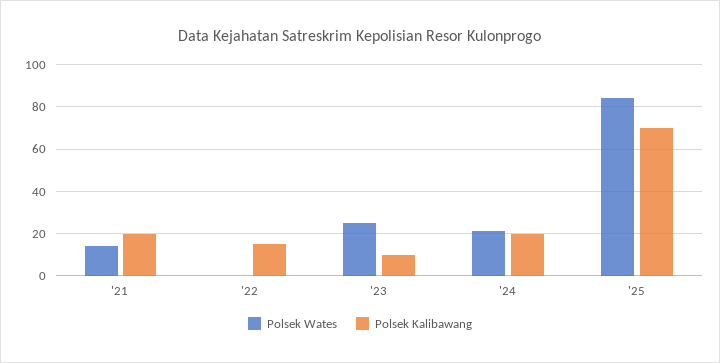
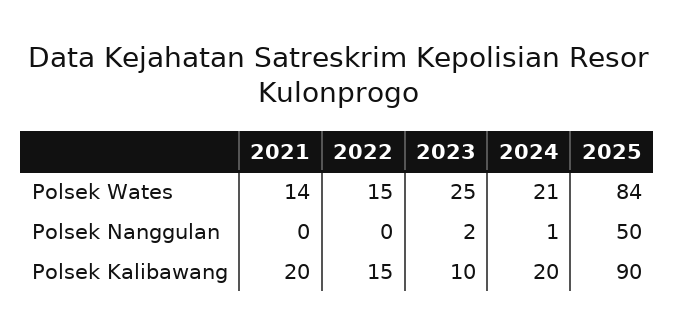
  {
    "Polsek Wates": {
      "'21": 14,
-     "'22": 0,
+     "'22": 15,
      "'23": 25,
      "'24": 21,
      "'25": 84
    },
    "Polsek Kalibawang": {
      "'21": 20,
      "'22": 15,
      "'23": 10,
      "'24": 20,
-     "'25": 70
+     "'25": 90
-   }
+   },
+   "Polsek Nanggulan": {
+     "'21": 0,
+     "'22": 0,
+     "'23": 2,
+     "'24": 1,
+     "'25": 50
+   }
  }

